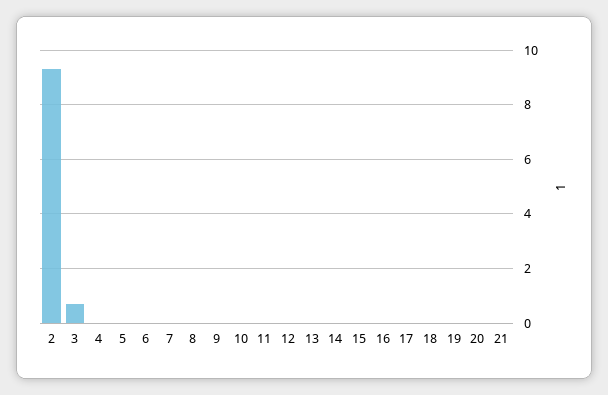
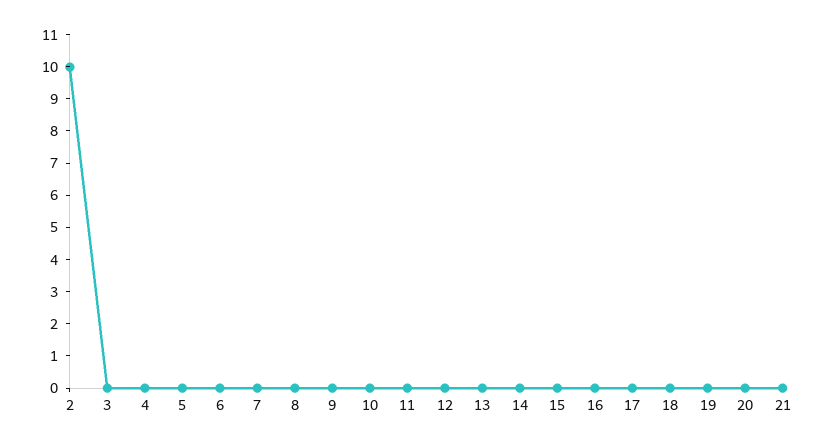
  {
-   "2": 9.25,
+   "2": 10,
-   "3": 0.75,
+   "3": 0,
    "4": 0,
    "5": 0,
    "6": 0,
    "7": 0,
    "8": 0,
    "9": 0,
    "10": 0,
    "11": 0,
    "12": 0,
    "13": 0,
    "14": 0,
    "15": 0,
    "16": 0,
    "17": 0,
    "18": 0,
    "19": 0,
    "20": 0,
    "21": 0
  }

